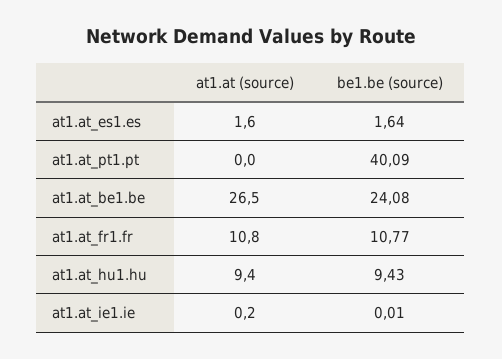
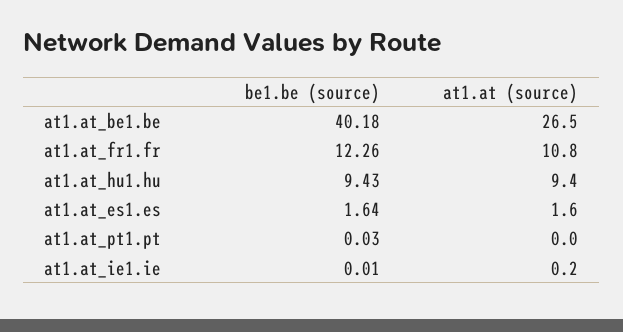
  {
    "at1.at (source)": {
      "at1.at_es1.es": 1.6,
      "at1.at_pt1.pt": 0,
      "at1.at_be1.be": 26.5,
      "at1.at_fr1.fr": 10.8,
      "at1.at_hu1.hu": 9.4,
      "at1.at_ie1.ie": 0.2
    },
    "be1.be (source)": {
      "at1.at_es1.es": 1.64,
-     "at1.at_pt1.pt": 40.09,
+     "at1.at_pt1.pt": 0.03,
-     "at1.at_be1.be": 24.08,
+     "at1.at_be1.be": 40.18,
-     "at1.at_fr1.fr": 10.77,
+     "at1.at_fr1.fr": 12.26,
      "at1.at_hu1.hu": 9.43,
      "at1.at_ie1.ie": 0.01
    }
  }

